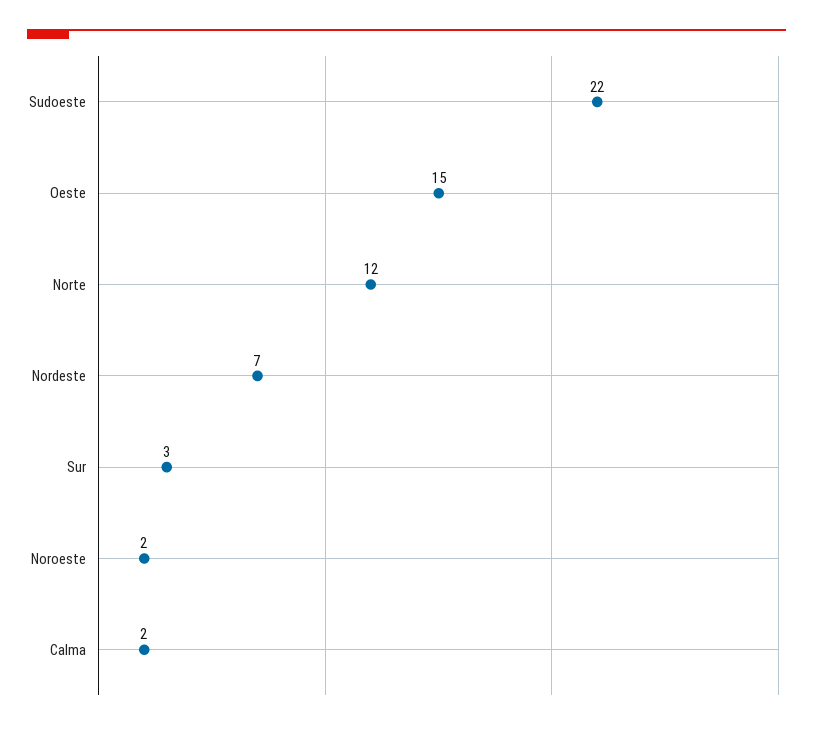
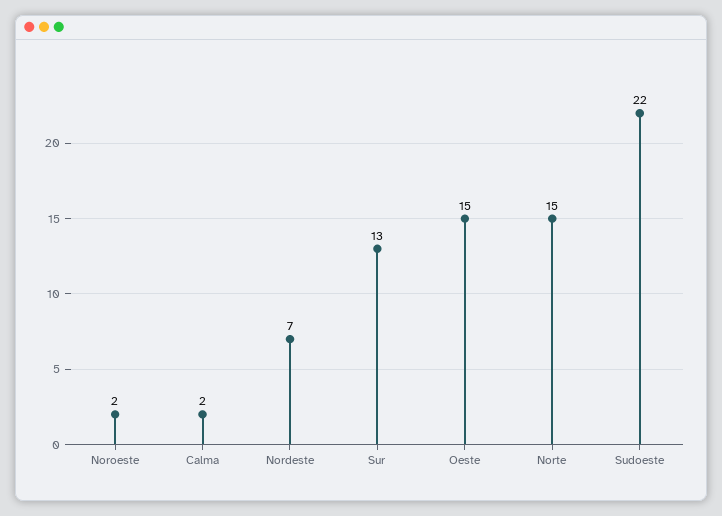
  {
    "Sudoeste": 22,
    "Oeste": 15,
-   "Norte": 12,
+   "Norte": 15,
    "Nordeste": 7,
-   "Sur": 3,
+   "Sur": 13,
    "Noroeste": 2,
    "Calma": 2
  }

